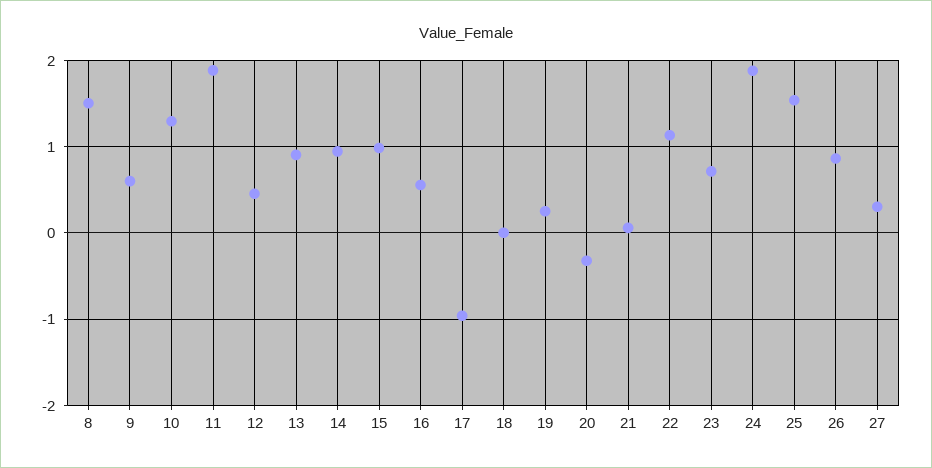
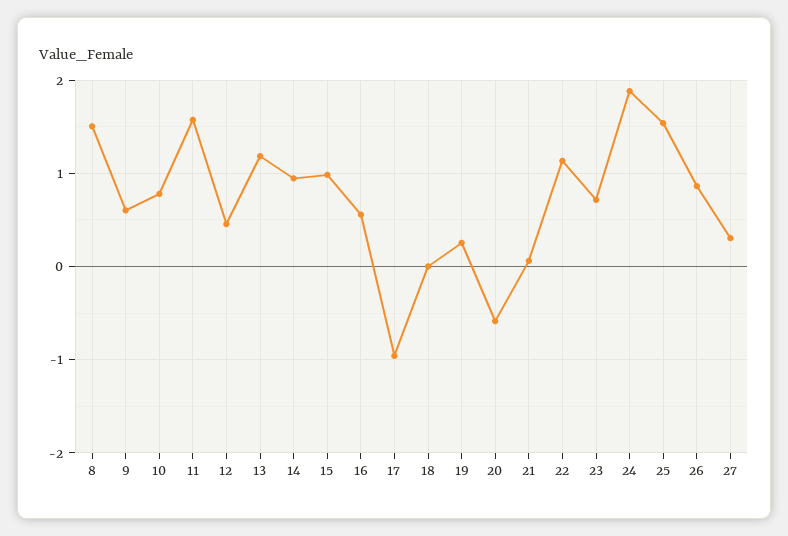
  {
    "8": 1.5,
    "9": 0.6,
-   "10": 1.3,
+   "10": 0.8,
-   "11": 1.9,
+   "11": 1.6,
    "12": 0.5,
-   "13": 0.9,
+   "13": 1.2,
    "14": 0.9,
    "15": 1,
    "16": 0.6,
    "17": -1,
    "18": 0,
    "19": 0.3,
-   "20": -0.3,
+   "20": -0.6,
    "21": 0.1,
    "22": 1.1,
    "23": 0.7,
    "24": 1.9,
    "25": 1.5,
    "26": 0.9,
    "27": 0.3
  }

